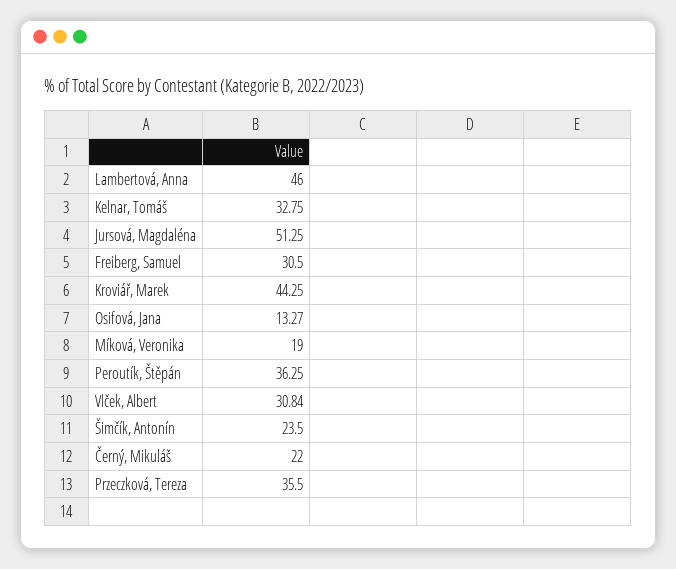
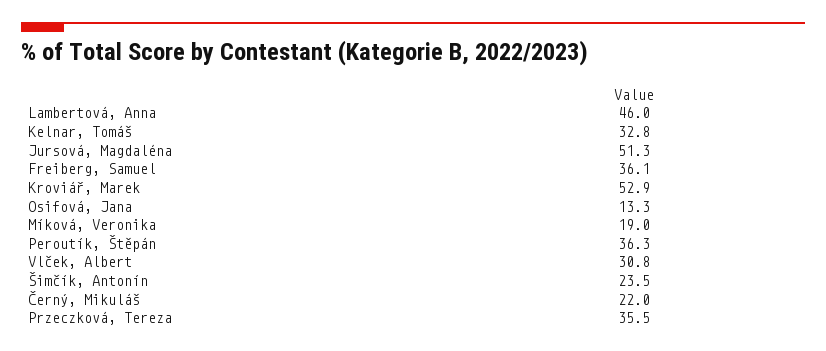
  {
    "Lambertová, Anna": 46,
    "Kelnar, Tomáš": 32.75,
    "Jursová, Magdaléna": 51.25,
-   "Freiberg, Samuel": 30.5,
+   "Freiberg, Samuel": 36.1,
-   "Kroviář, Marek": 44.25,
+   "Kroviář, Marek": 52.9,
    "Osifová, Jana": 13.27,
    "Míková, Veronika": 19,
    "Peroutík, Štěpán": 36.25,
    "Vlček, Albert": 30.84,
    "Šimčík, Antonín": 23.5,
    "Černý, Mikuláš": 22,
    "Przeczková, Tereza": 35.5
  }

